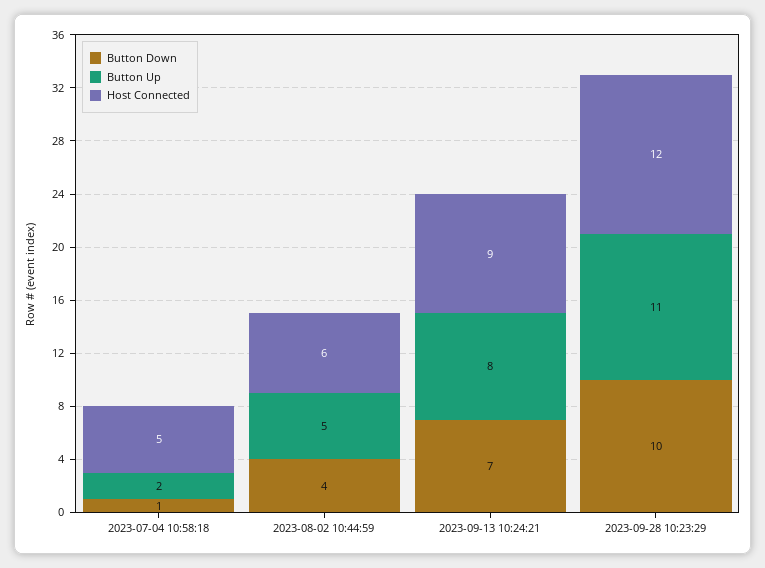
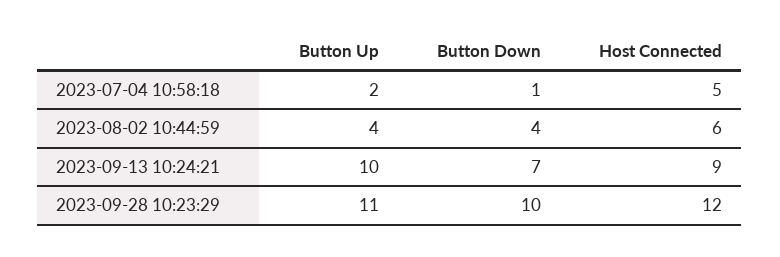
  {
    "Button Down": {
      "2023-07-04 10:58:18": 1,
      "2023-08-02 10:44:59": 4,
      "2023-09-13 10:24:21": 7,
      "2023-09-28 10:23:29": 10
    },
    "Button Up": {
      "2023-07-04 10:58:18": 2,
-     "2023-08-02 10:44:59": 5,
+     "2023-08-02 10:44:59": 4,
-     "2023-09-13 10:24:21": 8,
+     "2023-09-13 10:24:21": 10,
      "2023-09-28 10:23:29": 11
    },
    "Host Connected": {
      "2023-07-04 10:58:18": 5,
      "2023-08-02 10:44:59": 6,
      "2023-09-13 10:24:21": 9,
      "2023-09-28 10:23:29": 12
    }
  }

